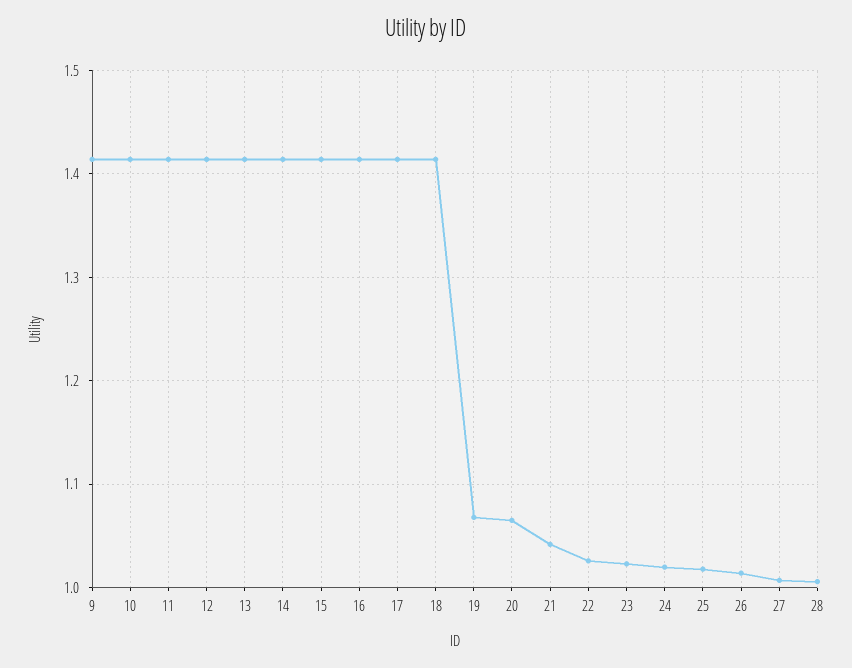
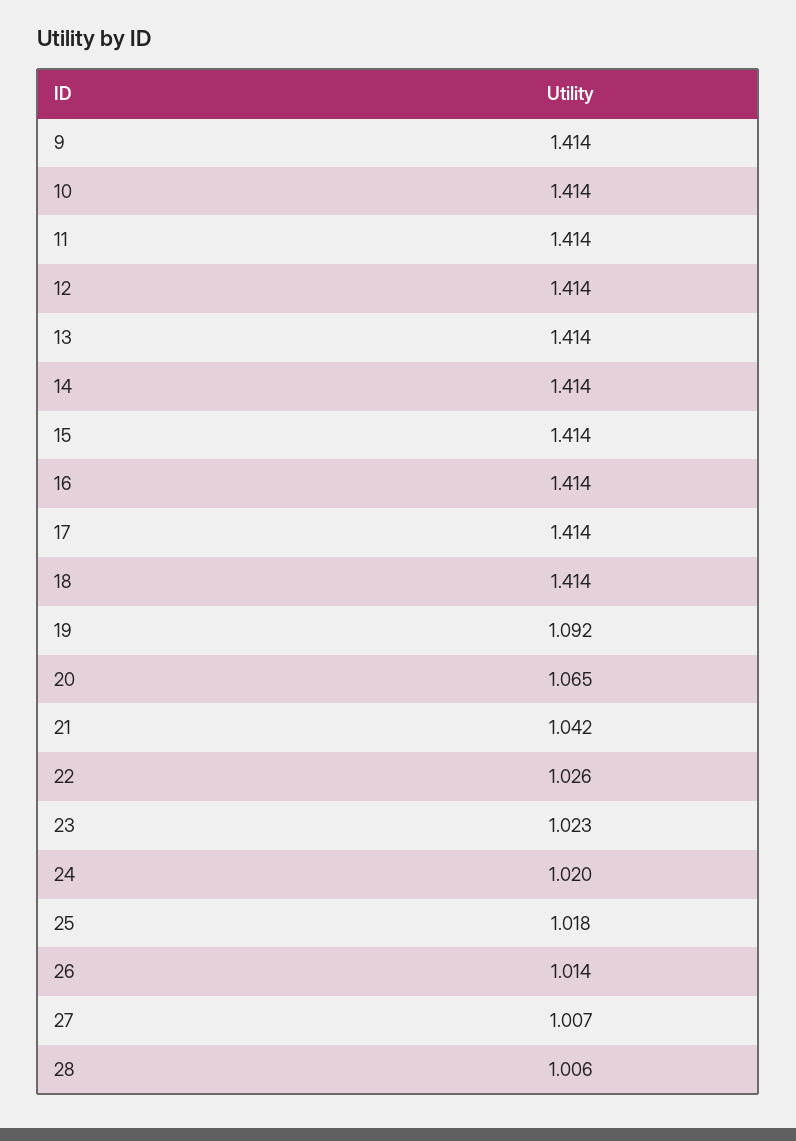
  {
    "9": 1.414,
    "10": 1.414,
    "11": 1.414,
    "12": 1.414,
    "13": 1.414,
    "14": 1.414,
    "15": 1.414,
    "16": 1.414,
    "17": 1.414,
    "18": 1.414,
-   "19": 1.07,
+   "19": 1.092,
    "20": 1.065,
    "21": 1.042,
    "22": 1.026,
    "23": 1.023,
    "24": 1.02,
    "25": 1.018,
    "26": 1.014,
    "27": 1.007,
    "28": 1.006
  }

